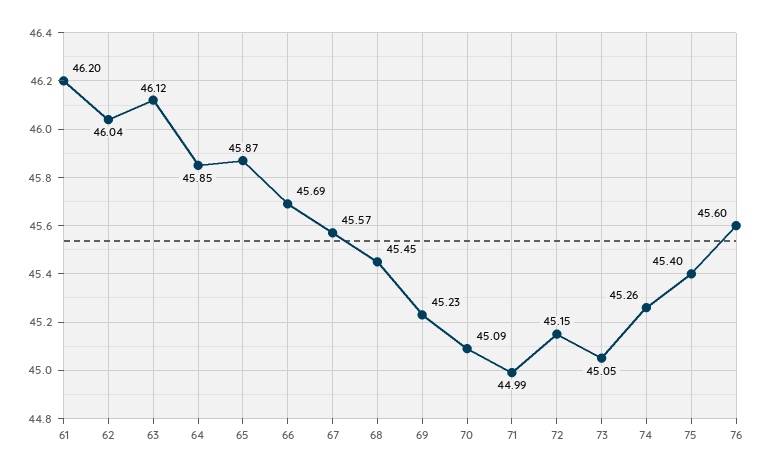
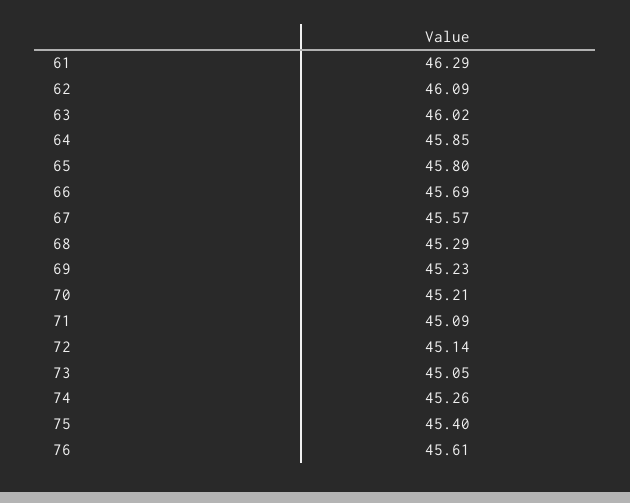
  {
-   "61": 46.2,
+   "61": 46.29,
-   "62": 46.04,
+   "62": 46.09,
-   "63": 46.12,
+   "63": 46.02,
    "64": 45.85,
-   "65": 45.87,
+   "65": 45.8,
    "66": 45.69,
    "67": 45.57,
-   "68": 45.45,
+   "68": 45.29,
    "69": 45.23,
-   "70": 45.09,
+   "70": 45.21,
-   "71": 44.99,
+   "71": 45.09,
-   "72": 45.15,
+   "72": 45.14,
    "73": 45.05,
    "74": 45.26,
    "75": 45.4,
-   "76": 45.6
+   "76": 45.61
  }

